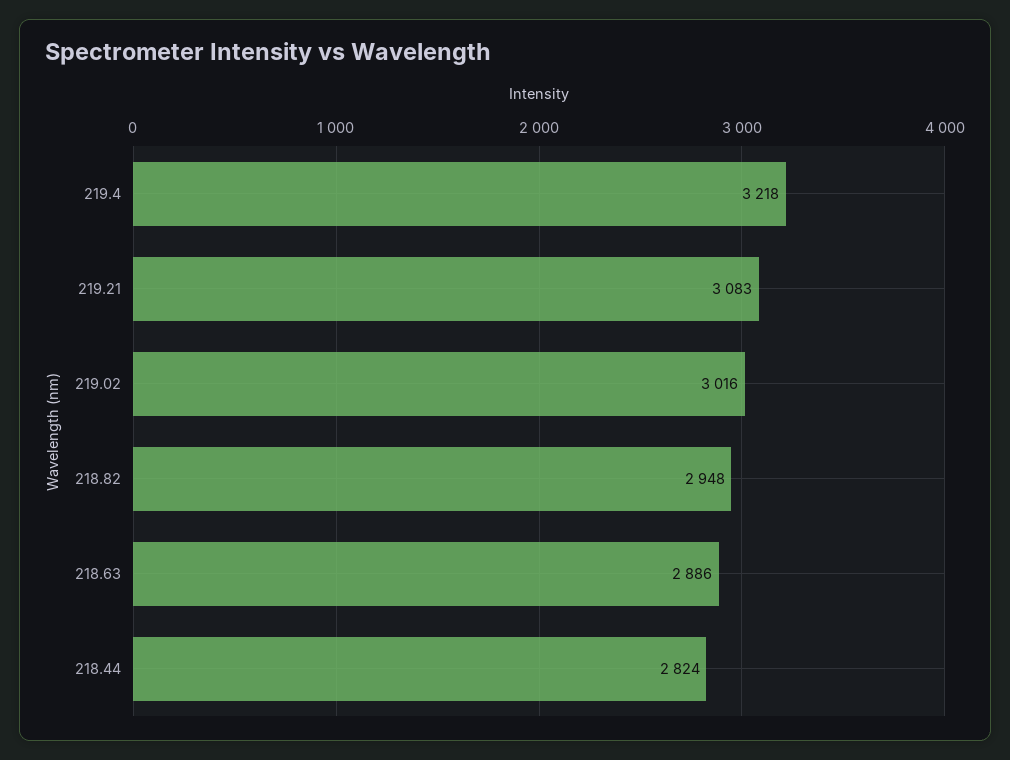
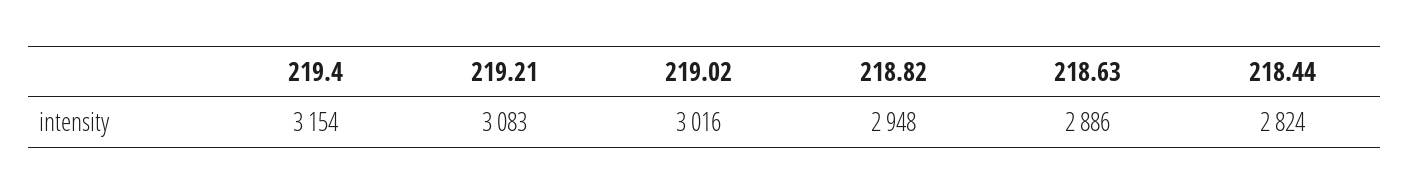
  {
-   "219.4": 3218,
+   "219.4": 3154,
    "219.21": 3083,
    "219.02": 3016,
    "218.82": 2948,
    "218.63": 2886,
    "218.44": 2824
  }

